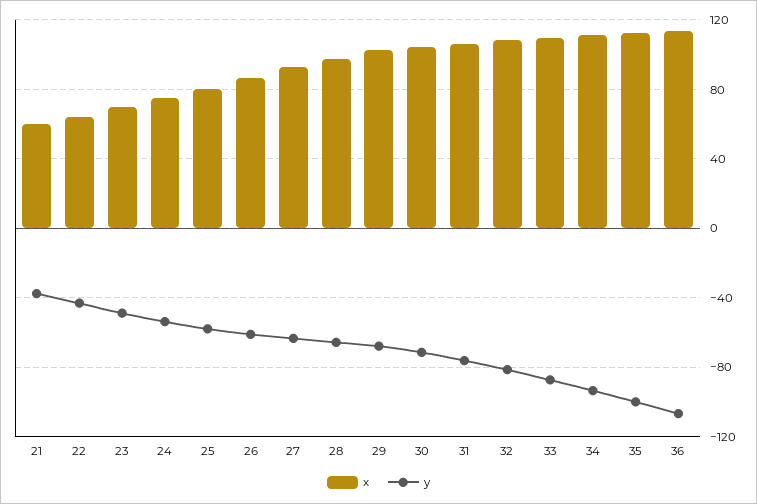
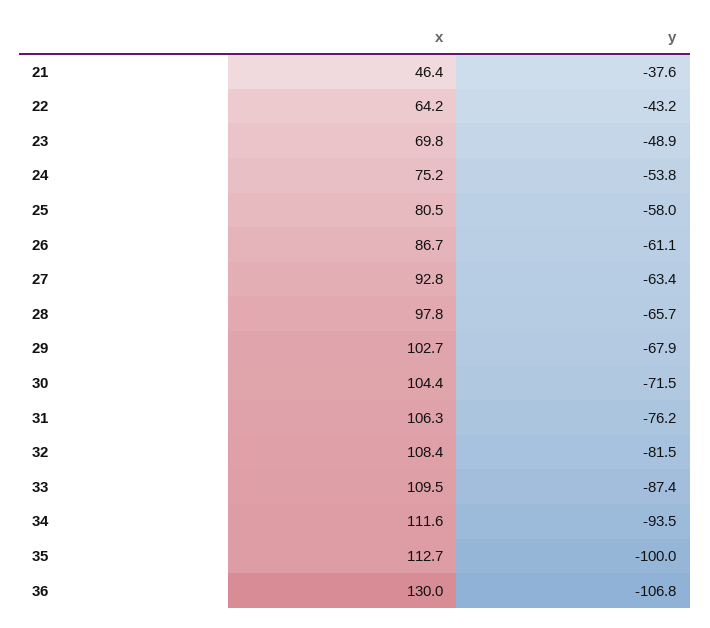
  {
    "x": {
-     "21": 60,
+     "21": 46.4,
      "22": 64.2,
      "23": 69.8,
      "24": 75.2,
      "25": 80.5,
      "26": 86.7,
      "27": 92.8,
      "28": 97.8,
      "29": 102.7,
      "30": 104.4,
      "31": 106.3,
      "32": 108.4,
      "33": 109.5,
      "34": 111.6,
      "35": 112.7,
-     "36": 115
+     "36": 130
    },
    "y": {
      "21": -37.6,
      "22": -43.2,
      "23": -48.9,
      "24": -53.8,
      "25": -58,
      "26": -61.1,
      "27": -63.4,
      "28": -65.7,
      "29": -67.9,
      "30": -71.5,
      "31": -76.2,
      "32": -81.5,
      "33": -87.4,
      "34": -93.5,
      "35": -100,
      "36": -106.8
    }
  }

